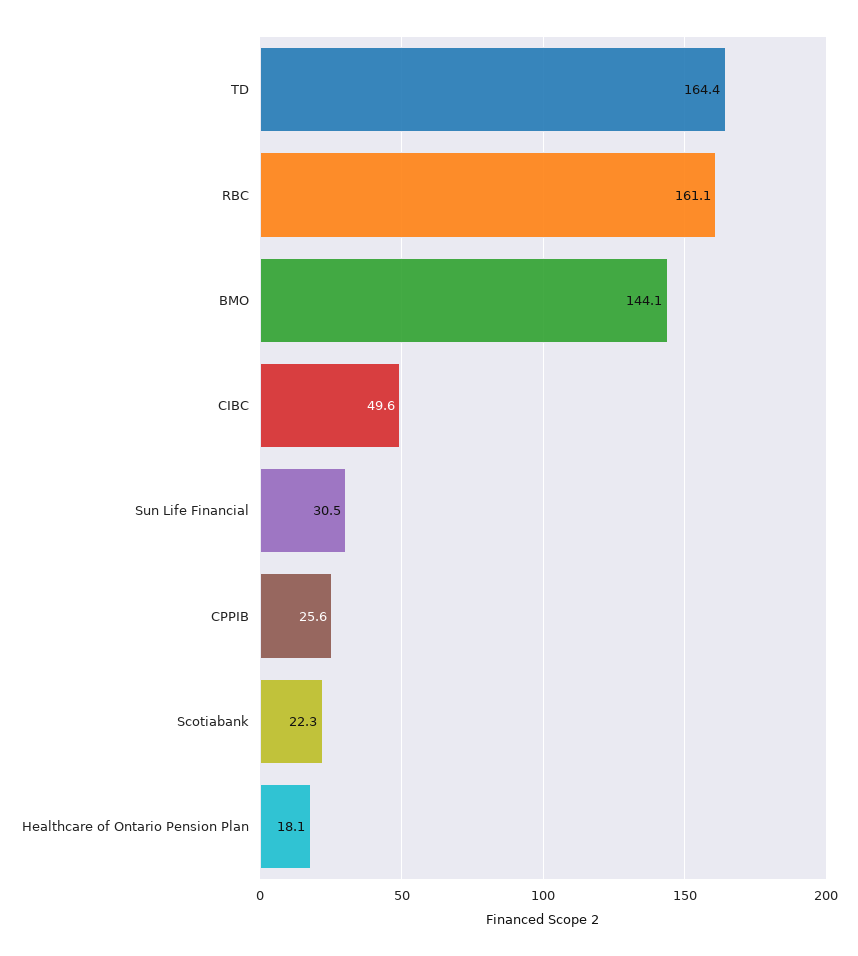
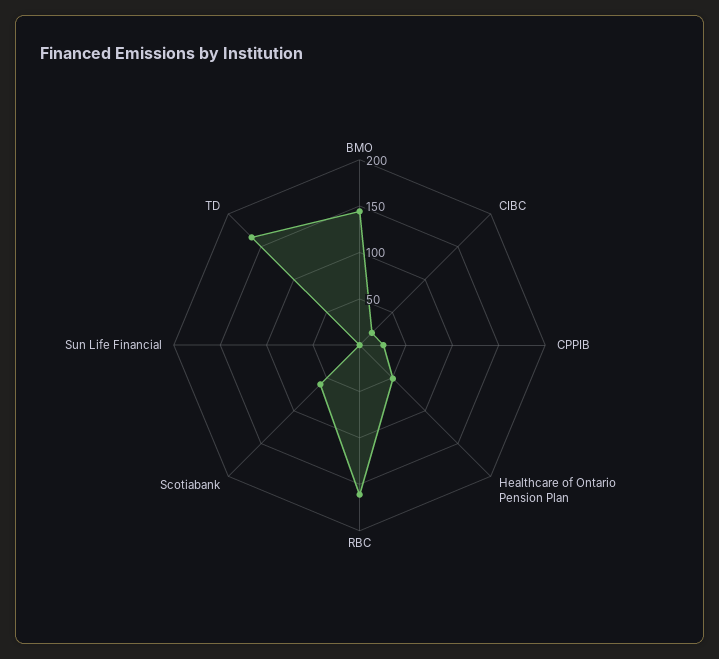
  {
    "TD": 164.4,
    "RBC": 161.1,
    "BMO": 144.1,
-   "CIBC": 49.6,
+   "CIBC": 20,
-   "Sun Life Financial": 30.5,
+   "Sun Life Financial": 0,
    "CPPIB": 25.6,
-   "Scotiabank": 22.3,
+   "Scotiabank": 60,
-   "Healthcare of Ontario Pension Plan": 18.1
+   "Healthcare of Ontario Pension Plan": 50
  }

